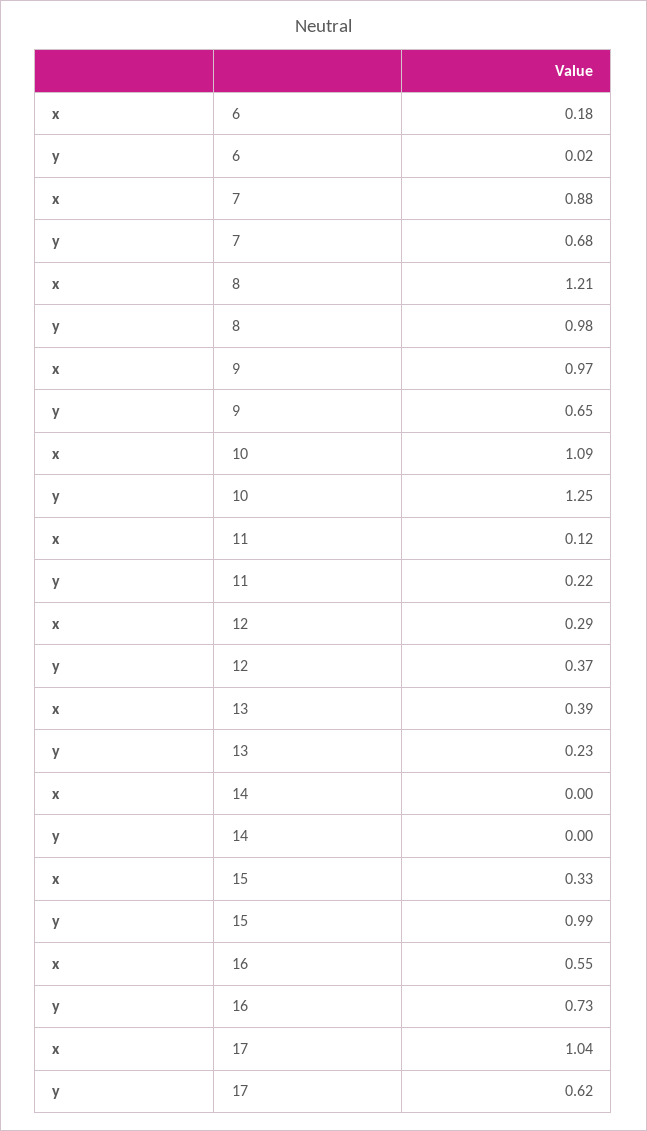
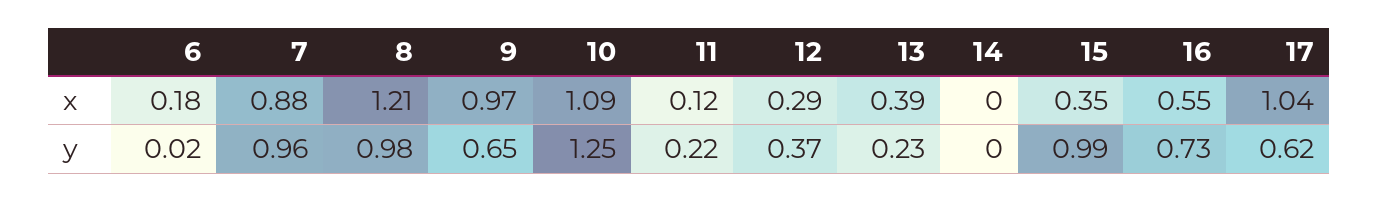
  {
    "x": {
      "6": 0.18,
      "7": 0.88,
      "8": 1.21,
      "9": 0.97,
      "10": 1.09,
      "11": 0.12,
      "12": 0.29,
      "13": 0.39,
      "14": 0,
-     "15": 0.33,
+     "15": 0.35,
      "16": 0.55,
      "17": 1.04
    },
    "y": {
      "6": 0.02,
-     "7": 0.68,
+     "7": 0.96,
      "8": 0.98,
      "9": 0.65,
      "10": 1.25,
      "11": 0.22,
      "12": 0.37,
      "13": 0.23,
      "14": 0,
      "15": 0.99,
      "16": 0.73,
      "17": 0.62
    }
  }

